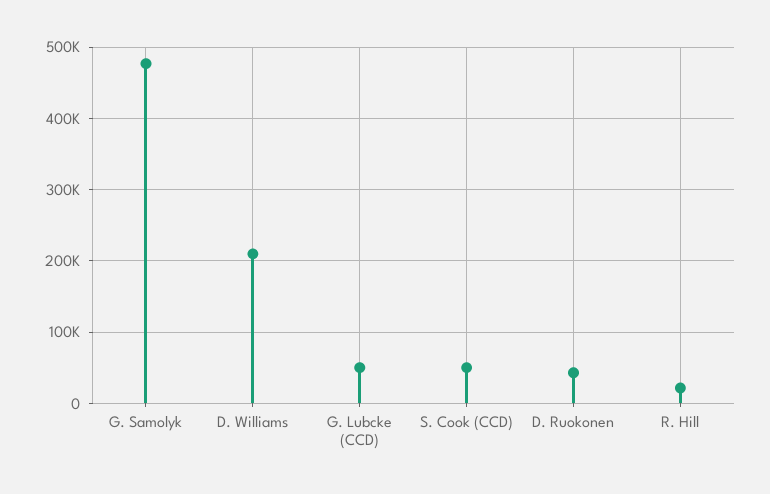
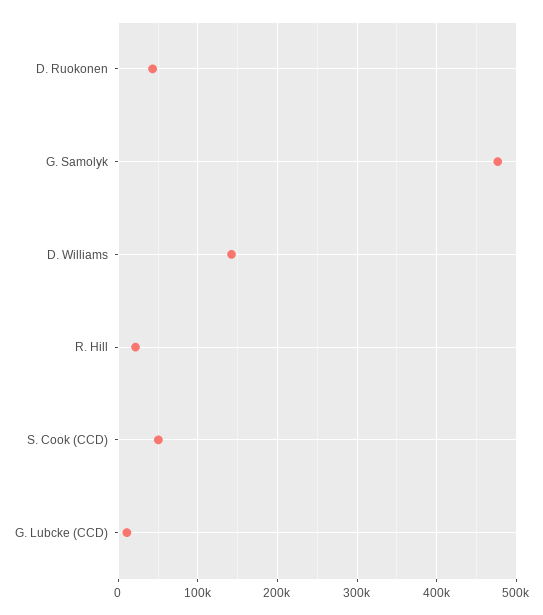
  {
    "G. Samolyk": 480000,
-   "D. Williams": 210000,
+   "D. Williams": 140000,
-   "G. Lubcke (CCD)": 50000,
+   "G. Lubcke (CCD)": 10000,
    "S. Cook (CCD)": 50000,
    "D. Ruokonen": 40000,
    "R. Hill": 20000
  }

